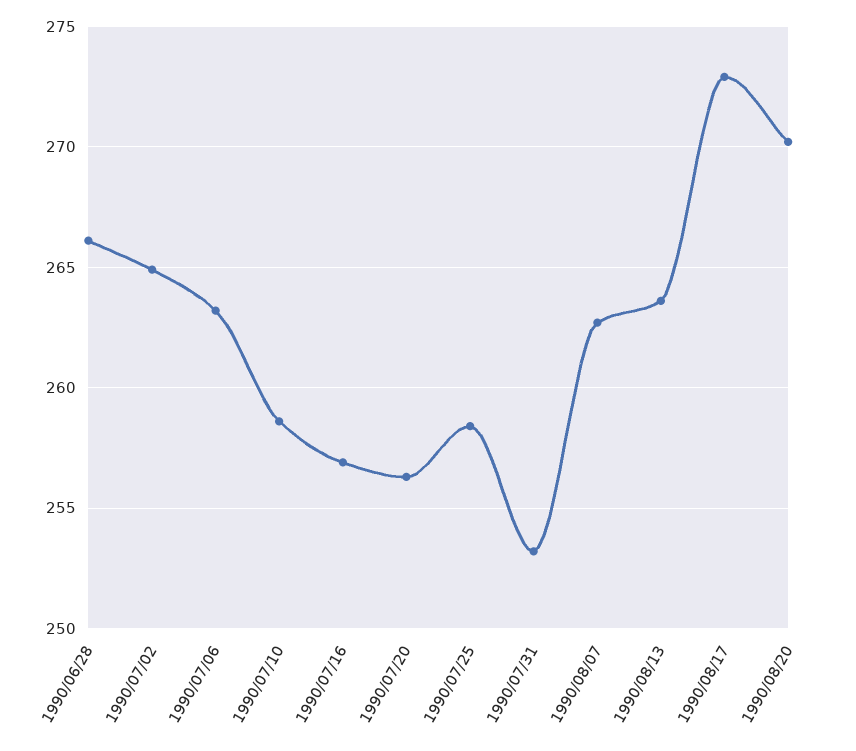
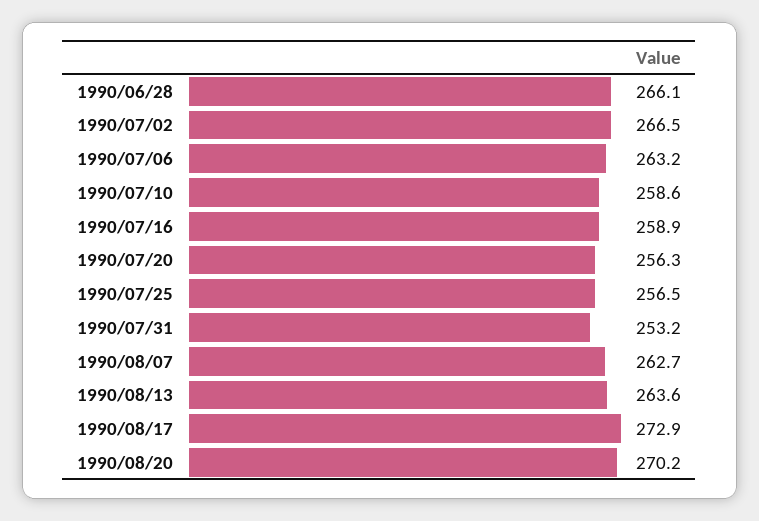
  {
    "1990/06/28": 266.1,
-   "1990/07/02": 265,
+   "1990/07/02": 266.5,
    "1990/07/06": 263.2,
    "1990/07/10": 258.6,
-   "1990/07/16": 257,
+   "1990/07/16": 258.9,
    "1990/07/20": 256.3,
-   "1990/07/25": 258.5,
+   "1990/07/25": 256.5,
    "1990/07/31": 253.2,
    "1990/08/07": 262.7,
    "1990/08/13": 263.6,
    "1990/08/17": 272.9,
    "1990/08/20": 270.2
  }

